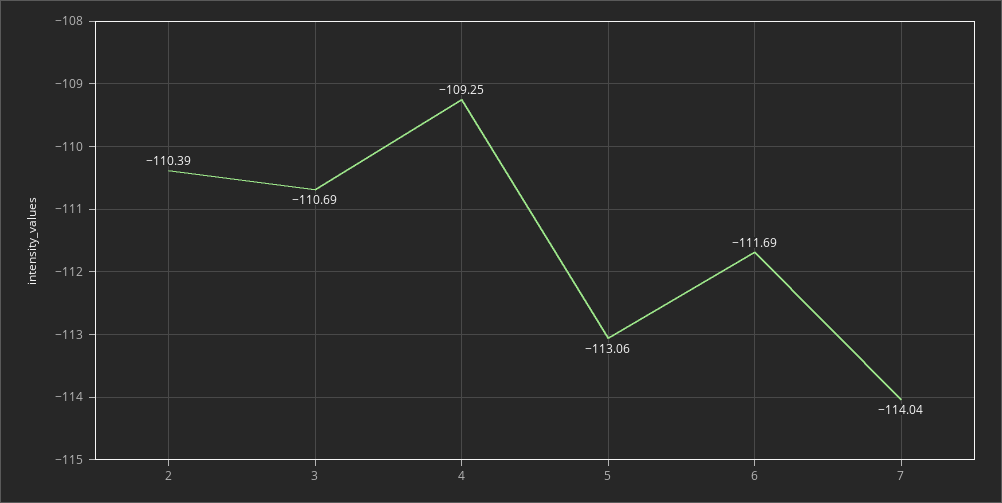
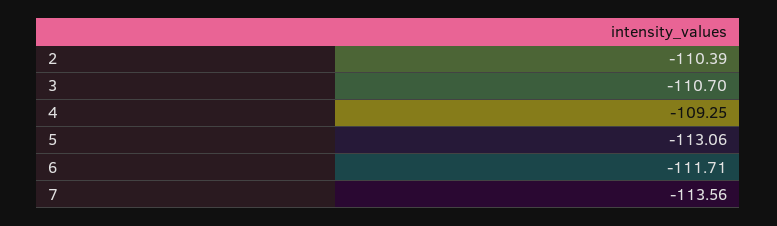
  {
    "2": -110.39,
-   "3": -110.69,
+   "3": -110.7,
    "4": -109.25,
    "5": -113.06,
-   "6": -111.69,
+   "6": -111.71,
-   "7": -114.04
+   "7": -113.56
  }

